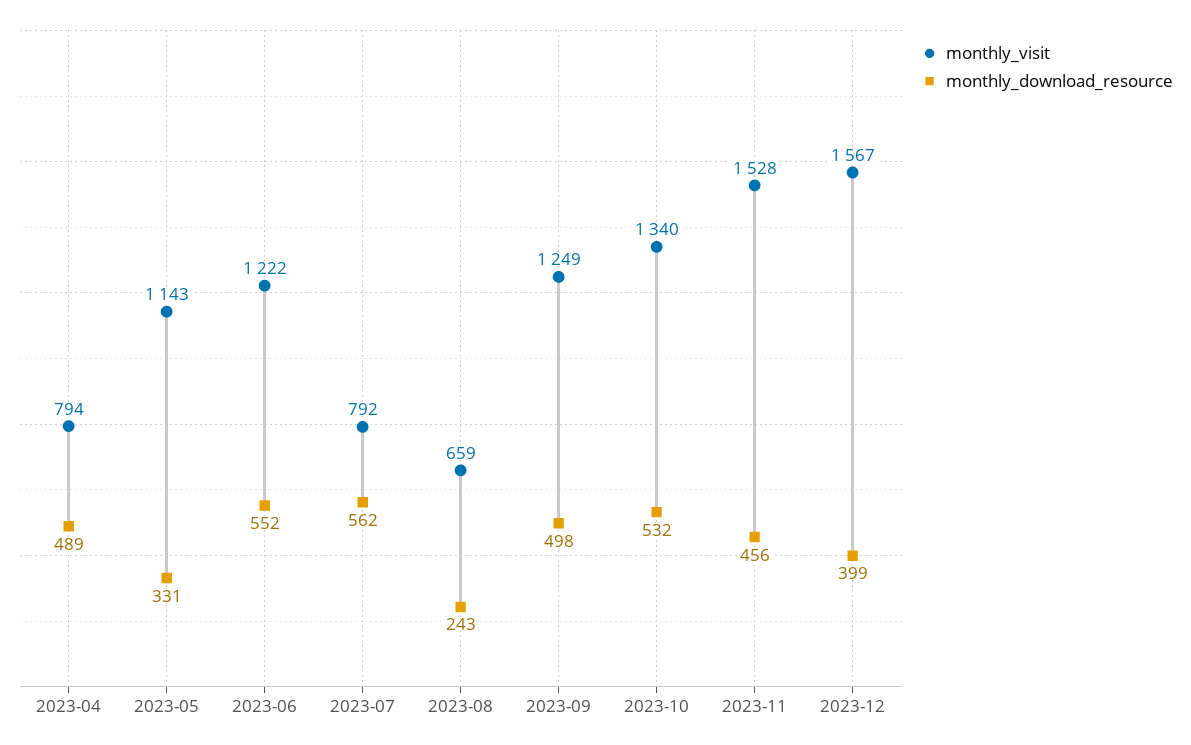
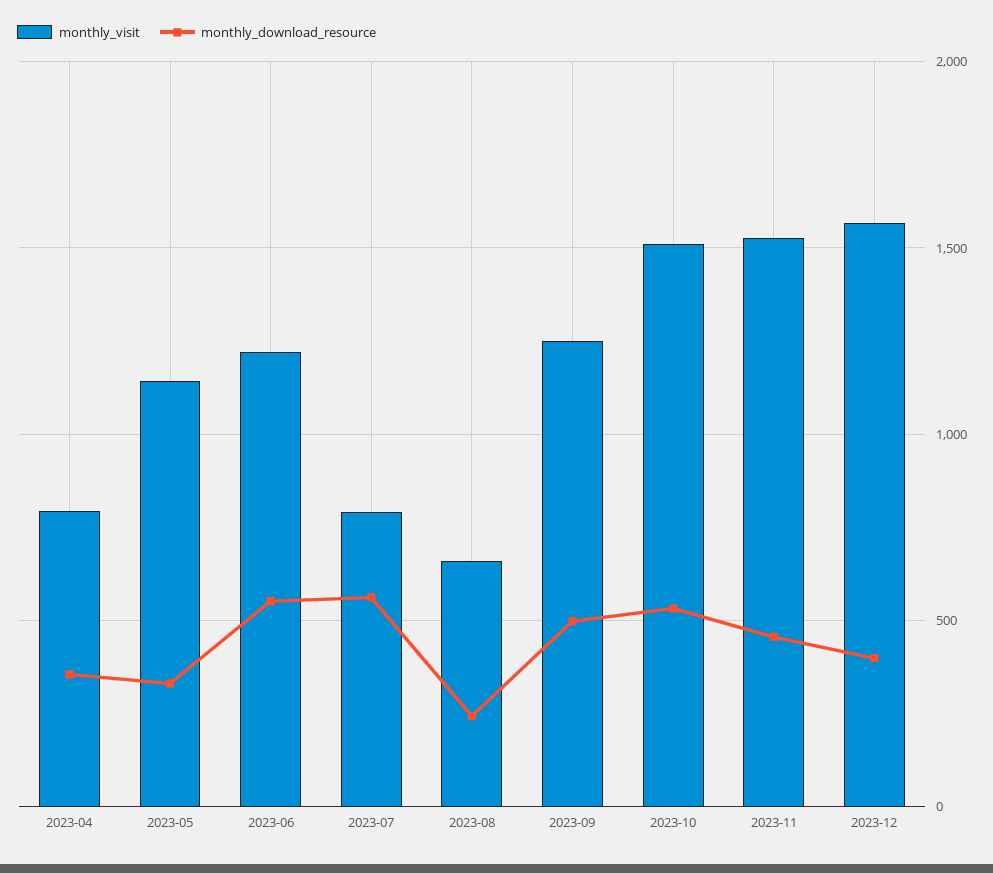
  {
    "monthly_visit": {
      "2023-04": 794,
      "2023-05": 1143,
      "2023-06": 1222,
      "2023-07": 792,
      "2023-08": 659,
      "2023-09": 1249,
-     "2023-10": 1340,
+     "2023-10": 1500,
      "2023-11": 1528,
      "2023-12": 1567
    },
    "monthly_download_resource": {
-     "2023-04": 489,
+     "2023-04": 350,
      "2023-05": 331,
      "2023-06": 552,
      "2023-07": 562,
      "2023-08": 243,
      "2023-09": 498,
      "2023-10": 532,
      "2023-11": 456,
      "2023-12": 399
    }
  }

